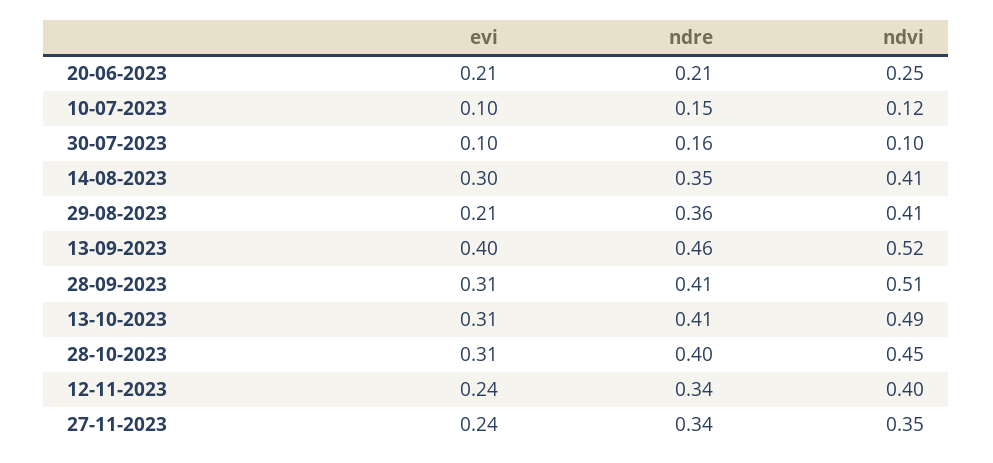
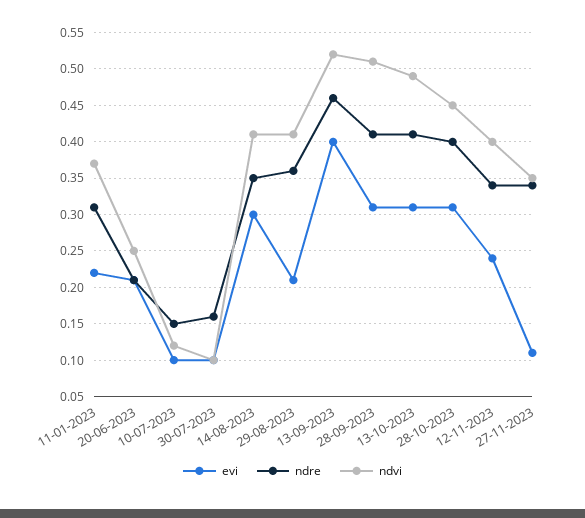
  {
    "evi": {
      "20-06-2023": 0.21,
      "10-07-2023": 0.1,
      "30-07-2023": 0.1,
      "14-08-2023": 0.3,
      "29-08-2023": 0.21,
      "13-09-2023": 0.4,
      "28-09-2023": 0.31,
      "13-10-2023": 0.31,
      "28-10-2023": 0.31,
      "12-11-2023": 0.24,
-     "27-11-2023": 0.24
+     "27-11-2023": 0.11,
+     "11-01-2023": 0.22
    },
    "ndre": {
      "20-06-2023": 0.21,
      "10-07-2023": 0.15,
      "30-07-2023": 0.16,
      "14-08-2023": 0.35,
      "29-08-2023": 0.36,
      "13-09-2023": 0.46,
      "28-09-2023": 0.41,
      "13-10-2023": 0.41,
      "28-10-2023": 0.4,
      "12-11-2023": 0.34,
-     "27-11-2023": 0.34
+     "27-11-2023": 0.34,
+     "11-01-2023": 0.31
    },
    "ndvi": {
      "20-06-2023": 0.25,
      "10-07-2023": 0.12,
      "30-07-2023": 0.1,
      "14-08-2023": 0.41,
      "29-08-2023": 0.41,
      "13-09-2023": 0.52,
      "28-09-2023": 0.51,
      "13-10-2023": 0.49,
      "28-10-2023": 0.45,
      "12-11-2023": 0.4,
-     "27-11-2023": 0.35
+     "27-11-2023": 0.35,
+     "11-01-2023": 0.37
    }
  }

